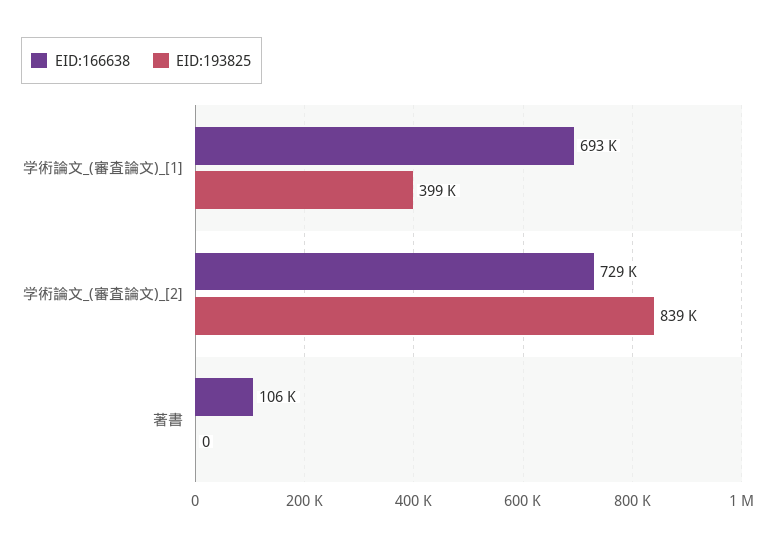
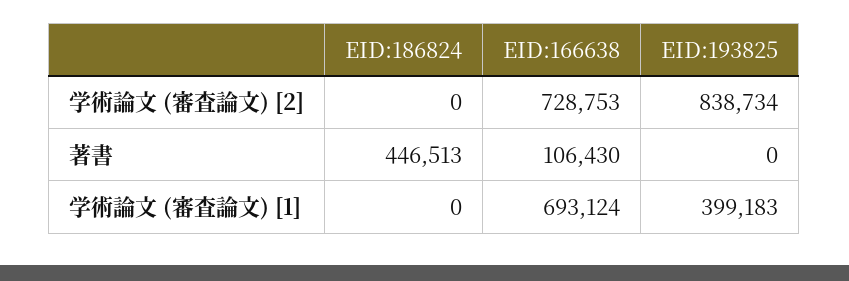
  {
    "EID:166638": {
      "学術論文_(審査論文)_[1]": 693124,
      "学術論文_(審査論文)_[2]": 728753,
      "著書": 106430
    },
    "EID:193825": {
      "学術論文_(審査論文)_[1]": 399183,
      "学術論文_(審査論文)_[2]": 838734,
      "著書": 0
-   }
+   },
+   "EID:186824": {
+     "学術論文_(審査論文)_[2]": 0,
+     "著書": 446513,
+     "学術論文_(審査論文)_[1]": 0
+   }
  }

